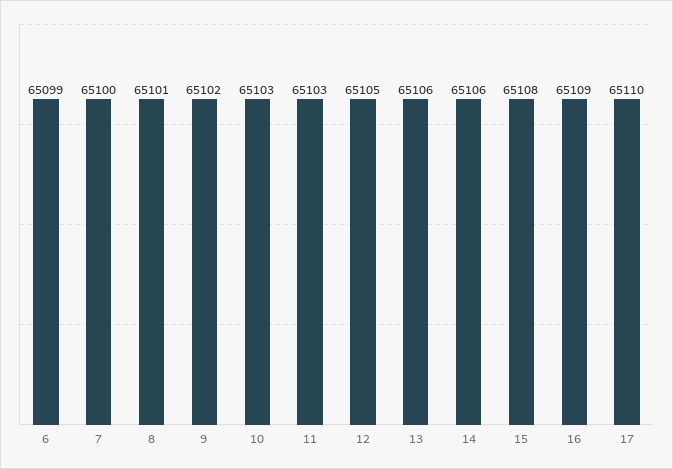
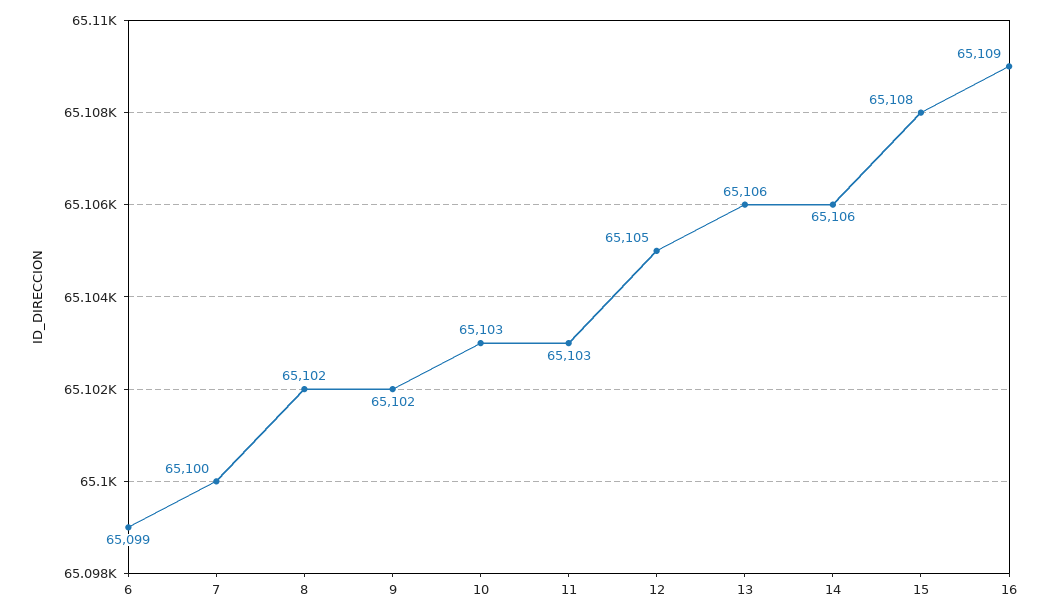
  {
    "6": 65099,
    "7": 65100,
-   "8": 65101,
+   "8": 65102,
    "9": 65102,
    "10": 65103,
    "11": 65103,
    "12": 65105,
    "13": 65106,
    "14": 65106,
    "15": 65108,
-   "16": 65109,
+   "16": 65109
-   "17": 65110
  }

